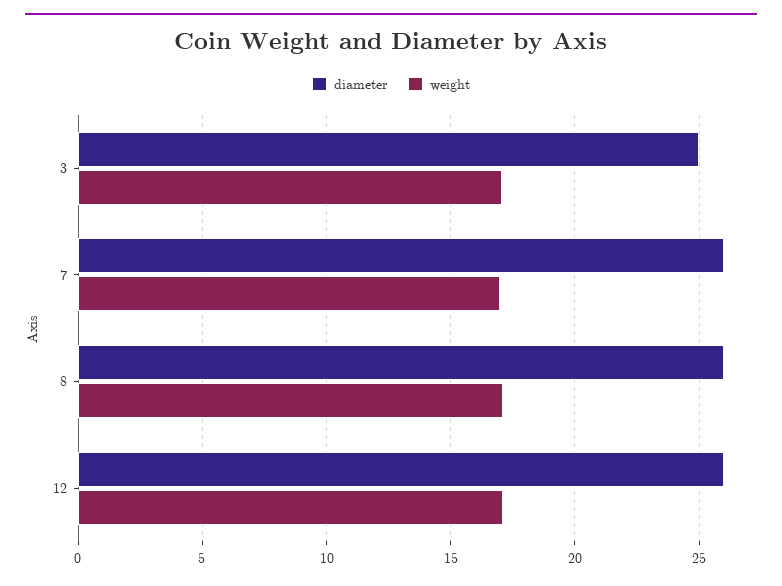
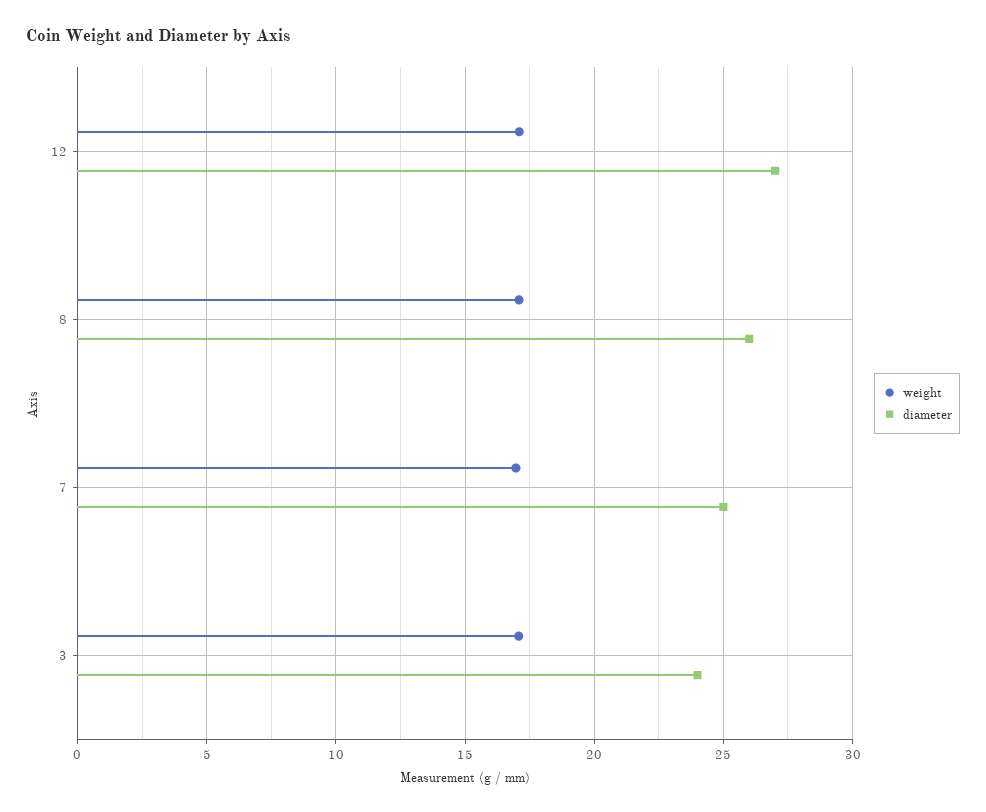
  {
    "diameter": {
-     "3": 25,
+     "3": 24,
-     "7": 26,
+     "7": 25,
      "8": 26,
-     "12": 26
+     "12": 27
    },
    "weight": {
      "3": 17,
      "7": 17,
      "8": 17,
      "12": 17
    }
  }

